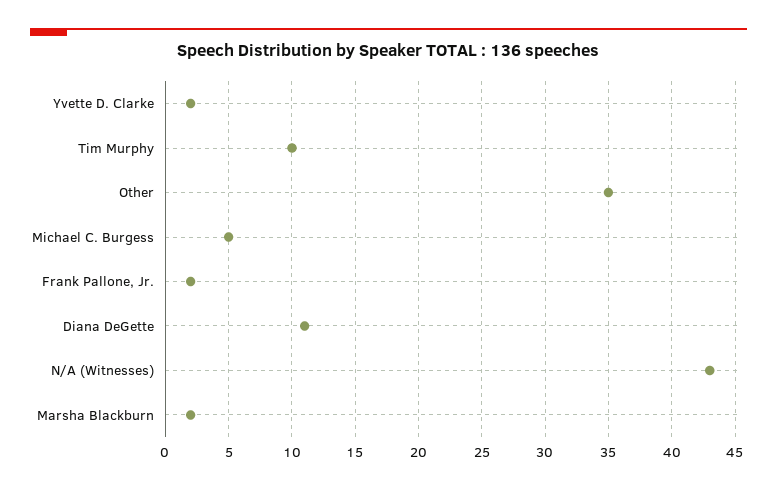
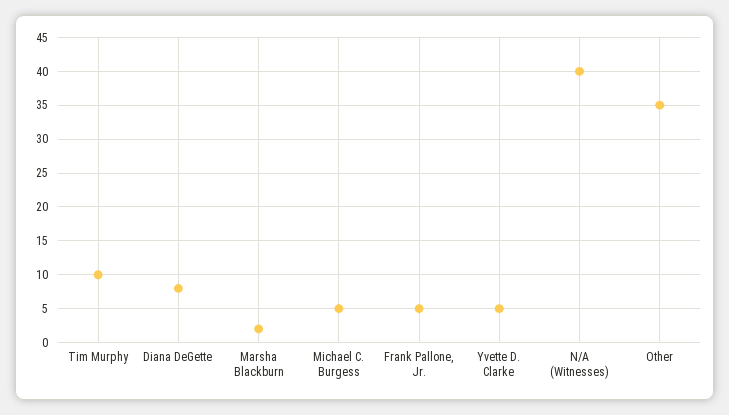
  {
-   "Yvette D. Clarke": 2,
+   "Yvette D. Clarke": 5,
    "Tim Murphy": 10,
    "Other": 35,
    "Michael C. Burgess": 5,
-   "Frank Pallone, Jr.": 2,
+   "Frank Pallone, Jr.": 5,
-   "Diana DeGette": 11,
+   "Diana DeGette": 8,
-   "N/A (Witnesses)": 43,
+   "N/A (Witnesses)": 40,
    "Marsha Blackburn": 2
  }

